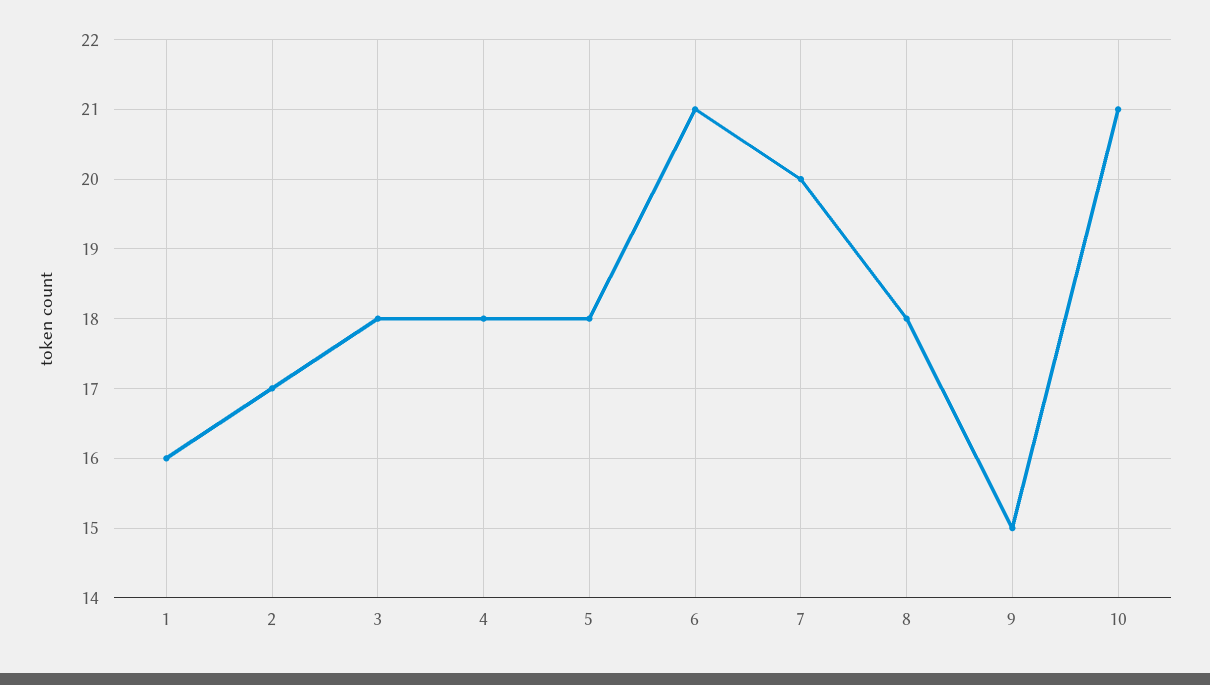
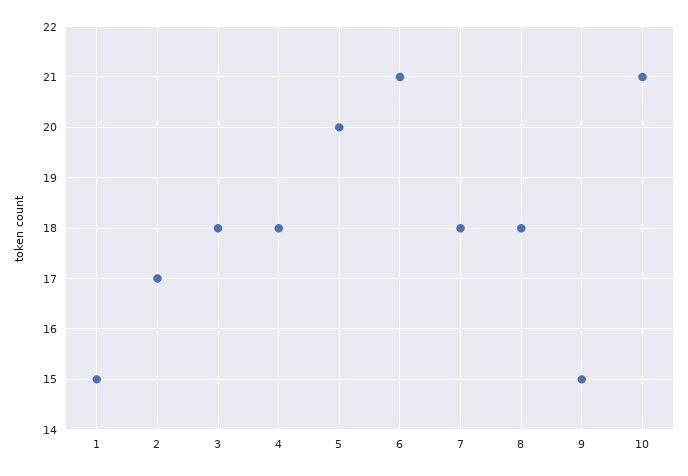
  {
-   "1": 16,
+   "1": 15,
    "2": 17,
    "3": 18,
    "4": 18,
-   "5": 18,
+   "5": 20,
    "6": 21,
-   "7": 20,
+   "7": 18,
    "8": 18,
    "9": 15,
    "10": 21
  }

